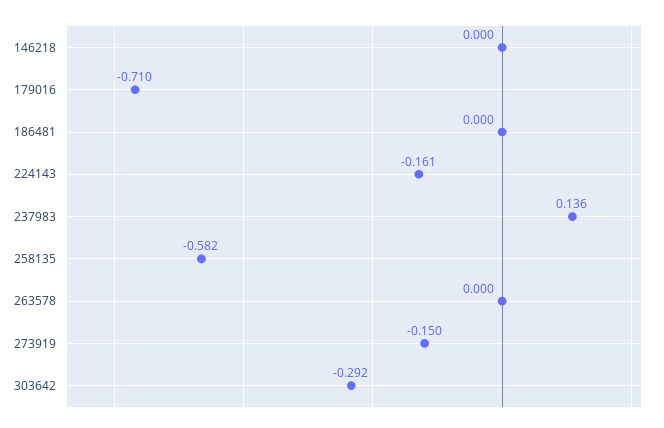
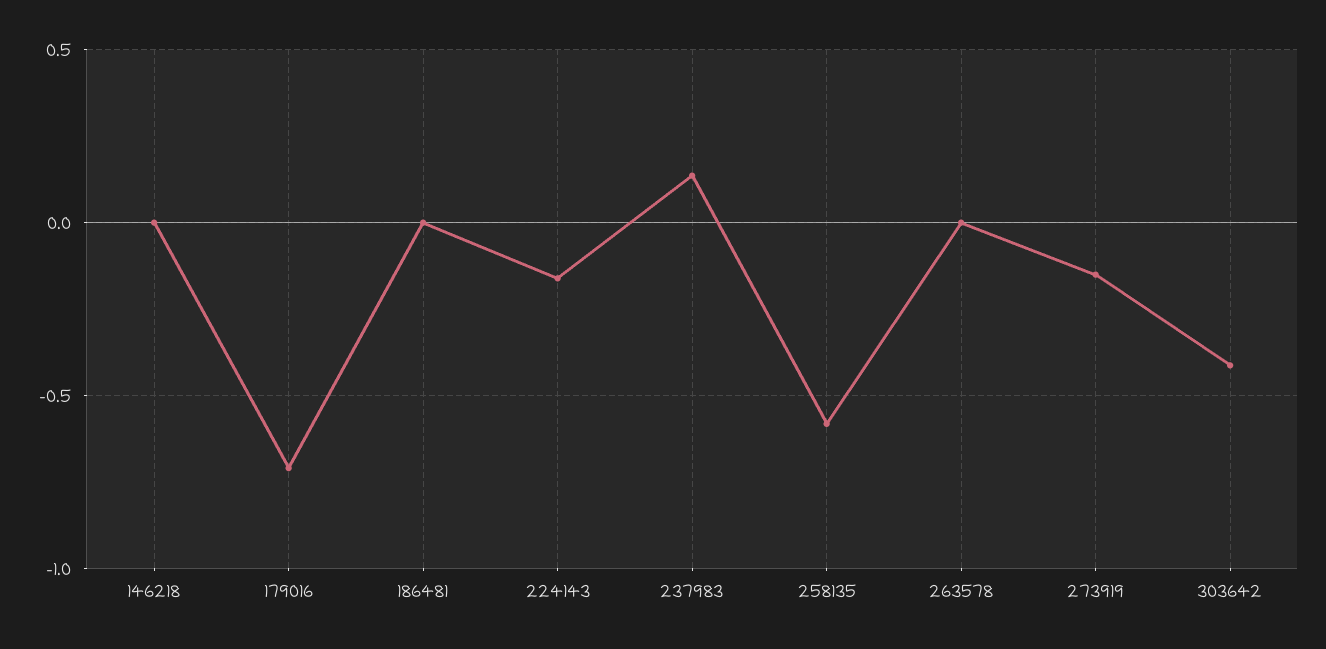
  {
    "146218": 0,
    "179016": -0.71,
    "186481": 0,
    "224143": -0.161,
    "237983": 0.136,
    "258135": -0.582,
    "263578": 0,
    "273919": -0.15,
-   "303642": -0.292
+   "303642": -0.4
  }

